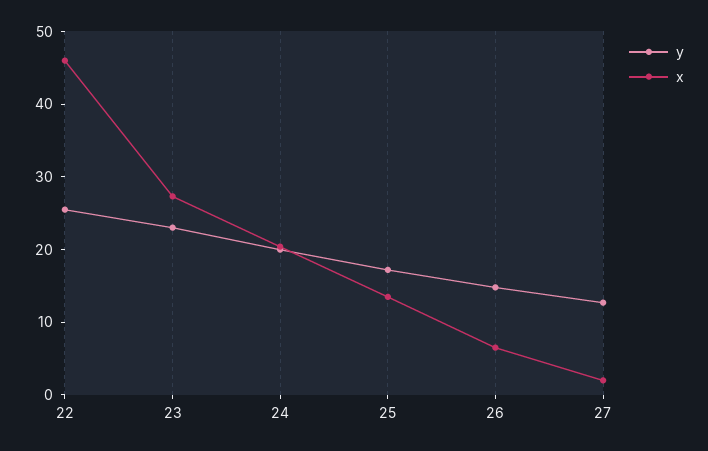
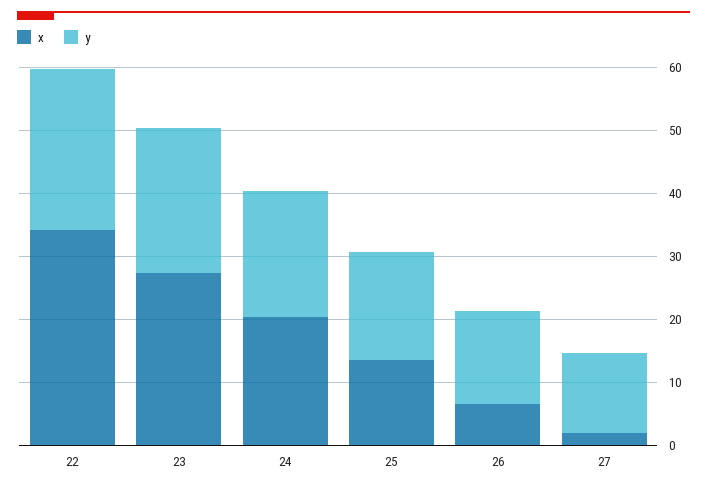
  {
    "y": {
      "22": 26,
      "23": 24,
      "24": 20,
      "25": 18,
      "26": 14,
      "27": 12
    },
    "x": {
-     "22": 46,
+     "22": 34,
      "23": 28,
      "24": 20,
      "25": 14,
      "26": 6,
      "27": 2
    }
  }

